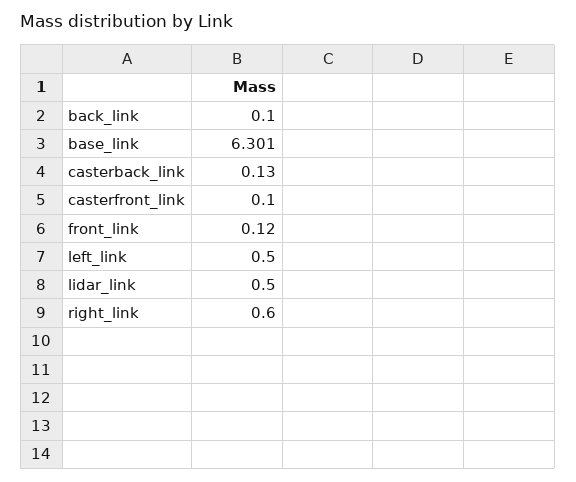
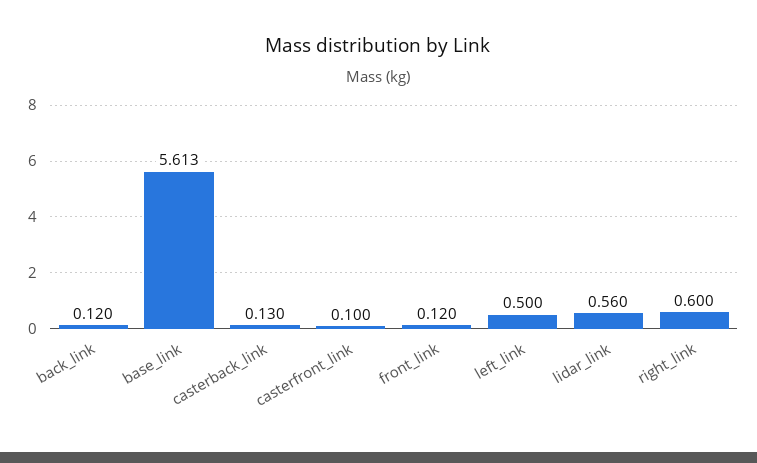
  {
-   "back_link": 0.1,
+   "back_link": 0.12,
-   "base_link": 6.301,
+   "base_link": 5.613,
    "casterback_link": 0.13,
    "casterfront_link": 0.1,
    "front_link": 0.12,
    "left_link": 0.5,
-   "lidar_link": 0.5,
+   "lidar_link": 0.56,
    "right_link": 0.6
  }

